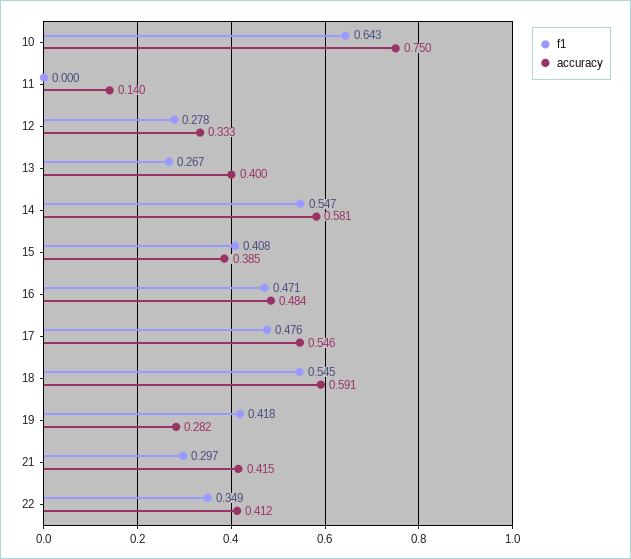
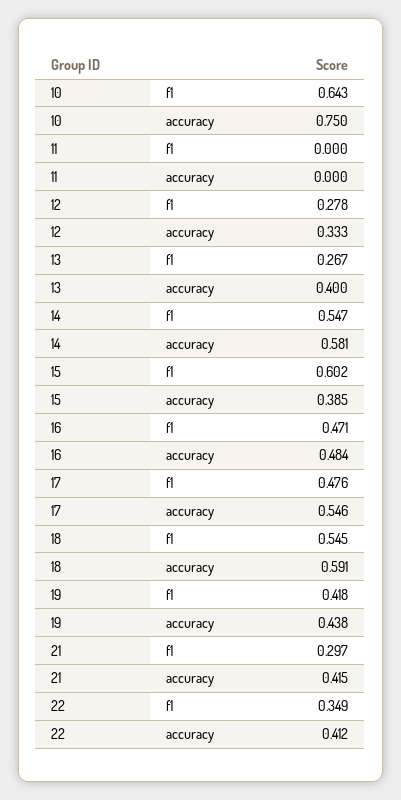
  {
    "f1": {
      "10": 0.643,
      "11": 0,
      "12": 0.278,
      "13": 0.267,
      "14": 0.547,
-     "15": 0.408,
+     "15": 0.602,
      "16": 0.471,
      "17": 0.476,
      "18": 0.545,
      "19": 0.418,
      "21": 0.297,
      "22": 0.349
    },
    "accuracy": {
      "10": 0.75,
-     "11": 0.14,
+     "11": 0,
      "12": 0.333,
      "13": 0.4,
      "14": 0.581,
      "15": 0.385,
      "16": 0.484,
      "17": 0.546,
      "18": 0.591,
-     "19": 0.282,
+     "19": 0.438,
      "21": 0.415,
      "22": 0.412
    }
  }

